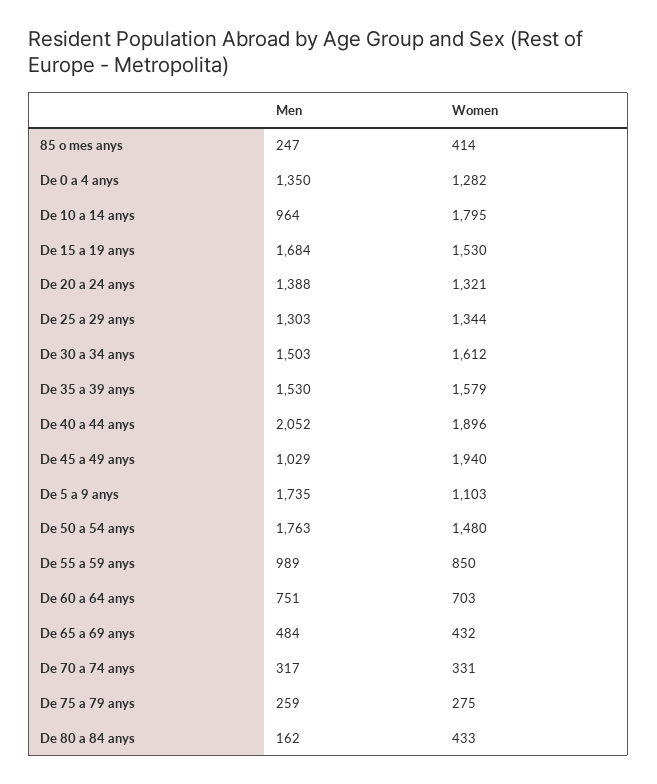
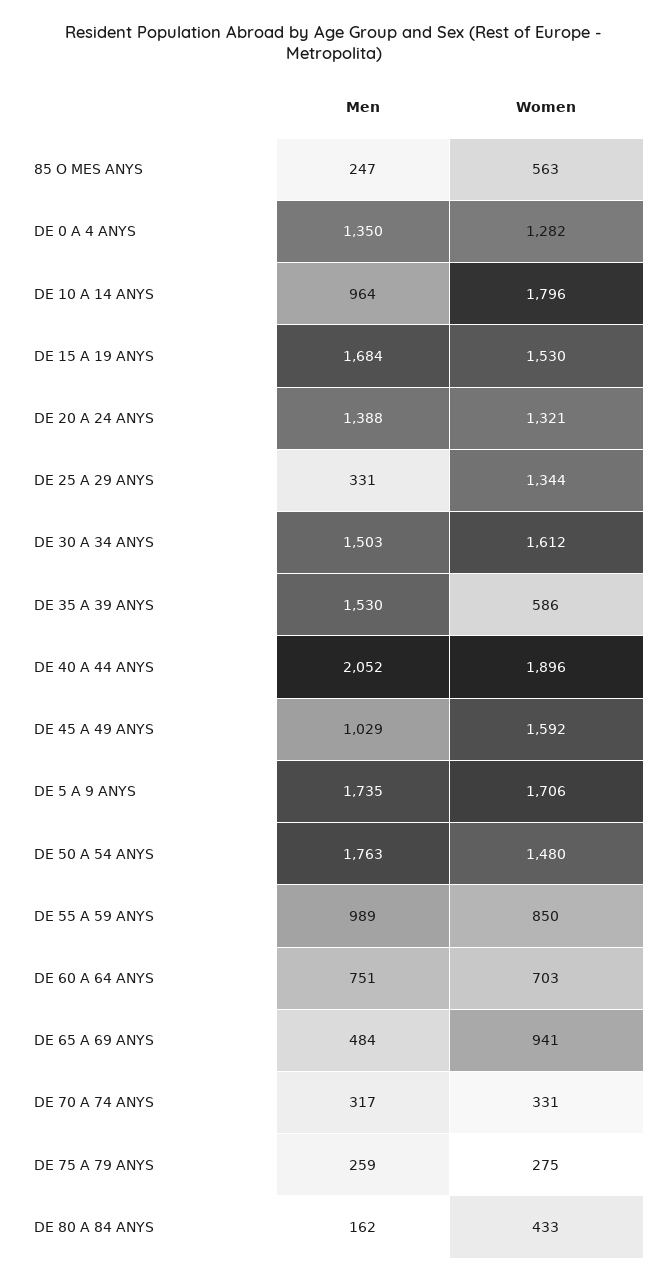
  {
    "Men": {
      "85 o mes anys": 247,
      "De 0 a 4 anys": 1350,
      "De 10 a 14 anys": 964,
      "De 15 a 19 anys": 1684,
      "De 20 a 24 anys": 1388,
-     "De 25 a 29 anys": 1303,
+     "De 25 a 29 anys": 331,
      "De 30 a 34 anys": 1503,
      "De 35 a 39 anys": 1530,
      "De 40 a 44 anys": 2052,
      "De 45 a 49 anys": 1029,
      "De 5 a 9 anys": 1735,
      "De 50 a 54 anys": 1763,
      "De 55 a 59 anys": 989,
      "De 60 a 64 anys": 751,
      "De 65 a 69 anys": 484,
      "De 70 a 74 anys": 317,
      "De 75 a 79 anys": 259,
      "De 80 a 84 anys": 162
    },
    "Women": {
-     "85 o mes anys": 414,
+     "85 o mes anys": 563,
      "De 0 a 4 anys": 1282,
-     "De 10 a 14 anys": 1795,
+     "De 10 a 14 anys": 1796,
      "De 15 a 19 anys": 1530,
      "De 20 a 24 anys": 1321,
      "De 25 a 29 anys": 1344,
      "De 30 a 34 anys": 1612,
-     "De 35 a 39 anys": 1579,
+     "De 35 a 39 anys": 586,
      "De 40 a 44 anys": 1896,
-     "De 45 a 49 anys": 1940,
+     "De 45 a 49 anys": 1592,
-     "De 5 a 9 anys": 1103,
+     "De 5 a 9 anys": 1706,
      "De 50 a 54 anys": 1480,
      "De 55 a 59 anys": 850,
      "De 60 a 64 anys": 703,
-     "De 65 a 69 anys": 432,
+     "De 65 a 69 anys": 941,
      "De 70 a 74 anys": 331,
      "De 75 a 79 anys": 275,
      "De 80 a 84 anys": 433
    }
  }

